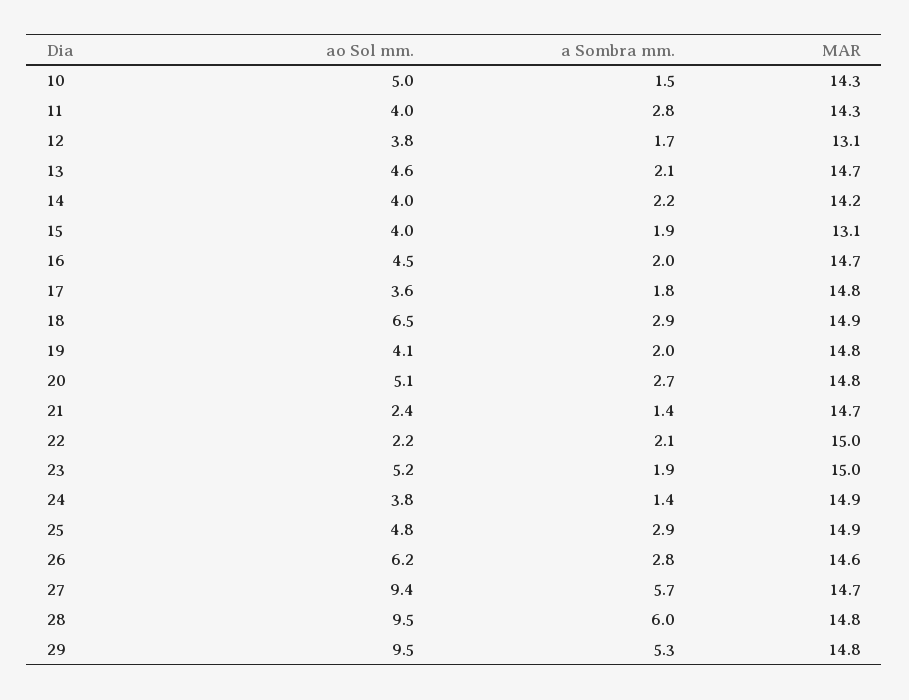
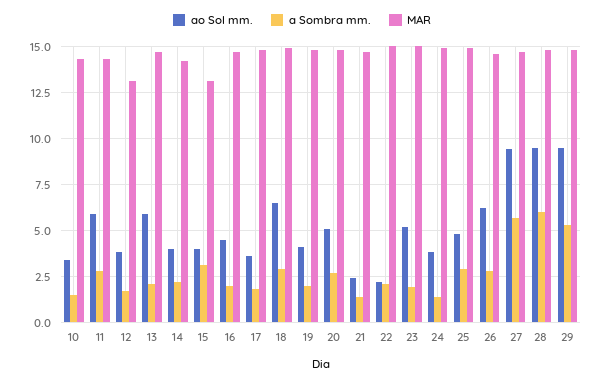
  {
    "ao Sol mm.": {
-     "10": 5,
+     "10": 3.5,
-     "11": 4,
+     "11": 6,
      "12": 3.8,
-     "13": 4.6,
+     "13": 6,
      "14": 4,
      "15": 4,
      "16": 4.5,
      "17": 3.6,
      "18": 6.5,
      "19": 4.1,
      "20": 5.1,
      "21": 2.4,
      "22": 2.2,
      "23": 5.2,
      "24": 3.8,
      "25": 4.8,
      "26": 6.2,
      "27": 9.4,
      "28": 9.5,
      "29": 9.5
    },
    "a Sombra mm.": {
      "10": 1.5,
      "11": 2.8,
      "12": 1.7,
      "13": 2.1,
      "14": 2.2,
-     "15": 1.9,
+     "15": 3,
      "16": 2,
      "17": 1.8,
      "18": 2.9,
      "19": 2,
      "20": 2.7,
      "21": 1.4,
      "22": 2.1,
      "23": 1.9,
      "24": 1.4,
      "25": 2.9,
      "26": 2.8,
      "27": 5.7,
      "28": 6,
      "29": 5.3
    },
    "MAR": {
      "10": 14.3,
      "11": 14.3,
      "12": 13.1,
      "13": 14.7,
      "14": 14.2,
      "15": 13.1,
      "16": 14.7,
      "17": 14.8,
      "18": 14.9,
      "19": 14.8,
      "20": 14.8,
      "21": 14.7,
      "22": 15,
      "23": 15,
      "24": 14.9,
      "25": 14.9,
      "26": 14.6,
      "27": 14.7,
      "28": 14.8,
      "29": 14.8
    }
  }

